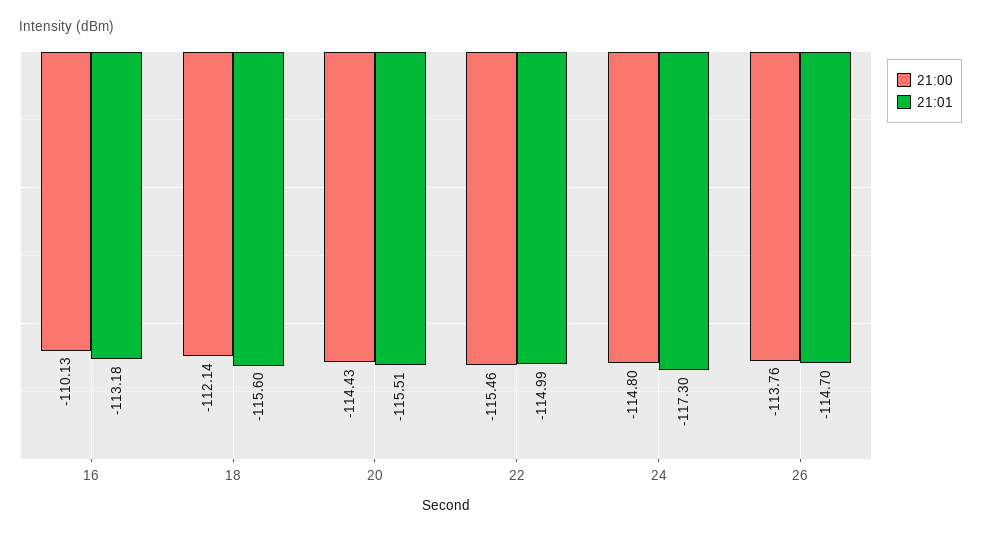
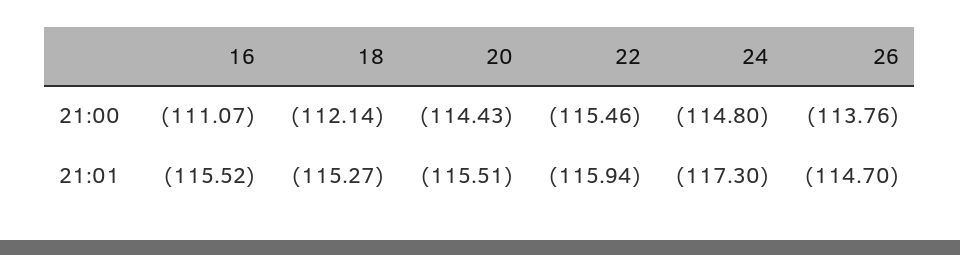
  {
    "21:00": {
-     "16": -110.13,
+     "16": -111.07,
      "18": -112.14,
      "20": -114.43,
      "22": -115.46,
      "24": -114.8,
      "26": -113.76
    },
    "21:01": {
-     "16": -113.18,
+     "16": -115.52,
-     "18": -115.6,
+     "18": -115.27,
      "20": -115.51,
-     "22": -114.99,
+     "22": -115.94,
      "24": -117.3,
      "26": -114.7
    }
  }

